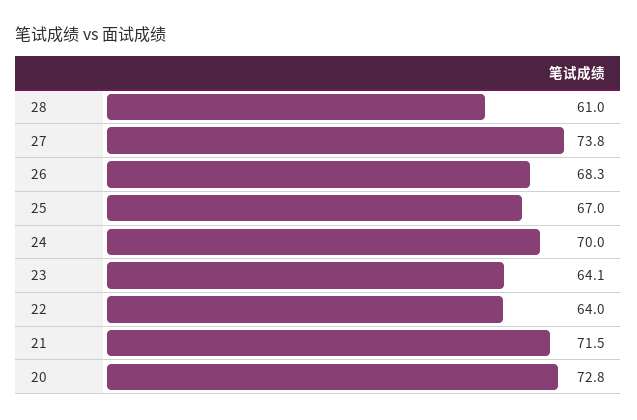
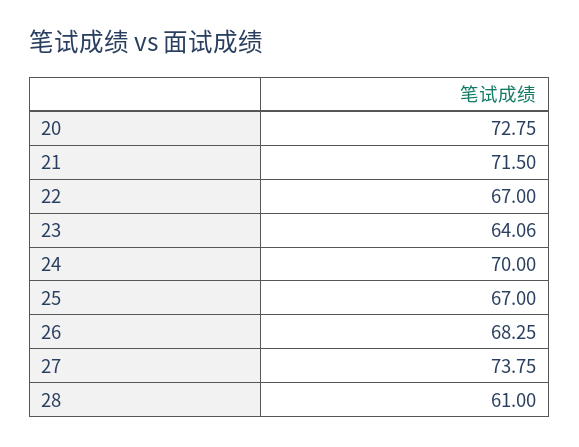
  {
    "28": 61,
    "27": 73.75,
    "26": 68.25,
    "25": 67,
    "24": 70,
    "23": 64.06,
-   "22": 64,
+   "22": 67,
    "21": 71.5,
    "20": 72.75
  }

